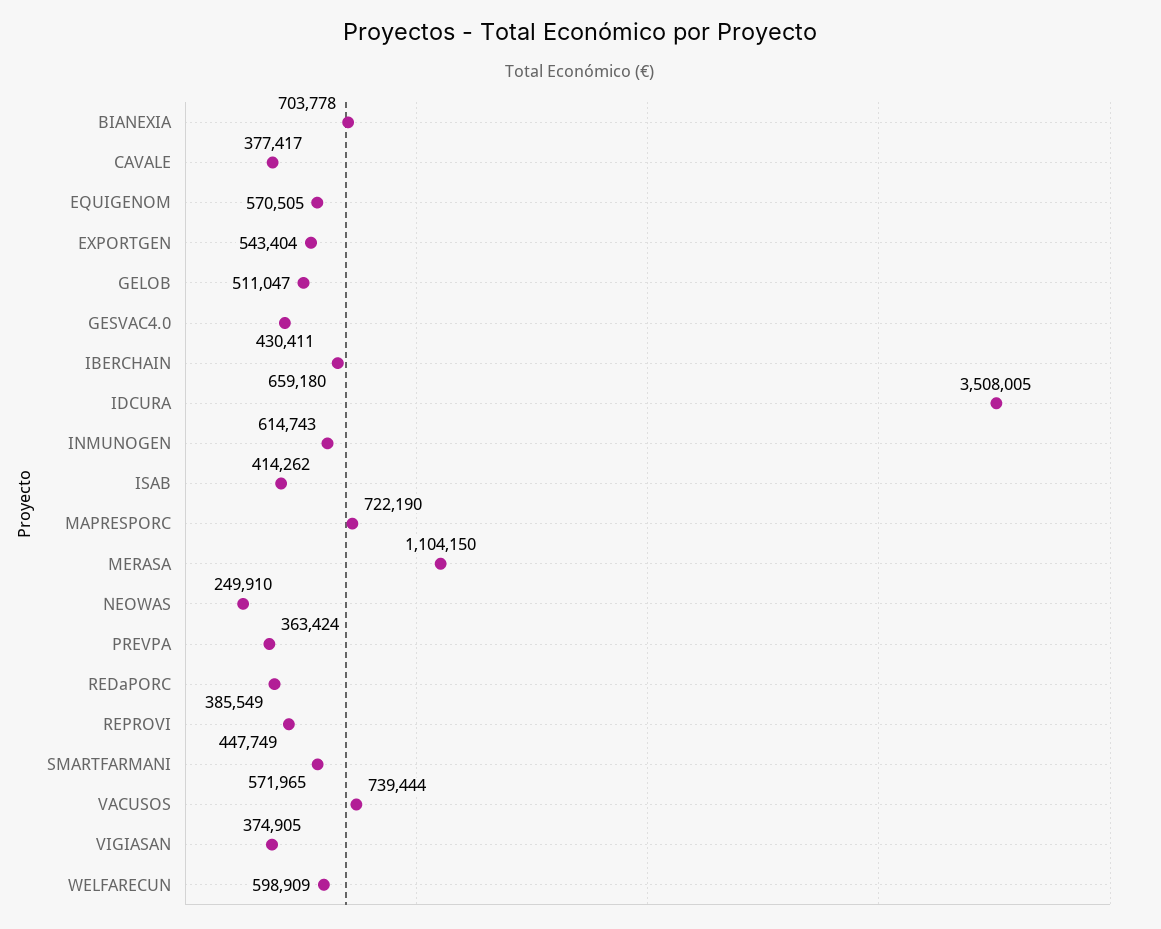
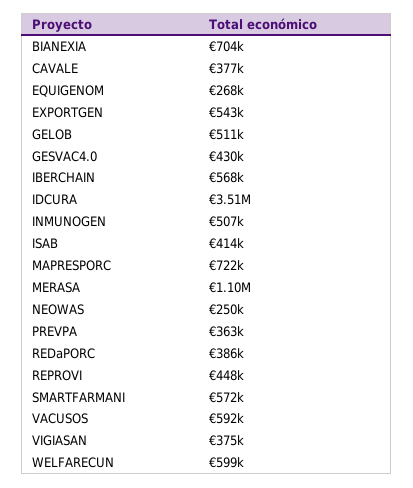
  {
    "BIANEXIA": 703778,
    "CAVALE": 377417,
-   "EQUIGENOM": 570505,
+   "EQUIGENOM": 268000,
    "EXPORTGEN": 543404,
    "GELOB": 511047,
    "GESVAC4.0": 430411,
-   "IBERCHAIN": 659180,
+   "IBERCHAIN": 568000,
    "IDCURA": 3508005,
-   "INMUNOGEN": 614743,
+   "INMUNOGEN": 507000,
    "ISAB": 414262,
    "MAPRESPORC": 722190,
    "MERASA": 1104150,
    "NEOWAS": 249910,
    "PREVPA": 363424,
    "REDaPORC": 385549,
    "REPROVI": 447749,
    "SMARTFARMANI": 571965,
-   "VACUSOS": 739444,
+   "VACUSOS": 592000,
    "VIGIASAN": 374905,
    "WELFARECUN": 598909
  }

